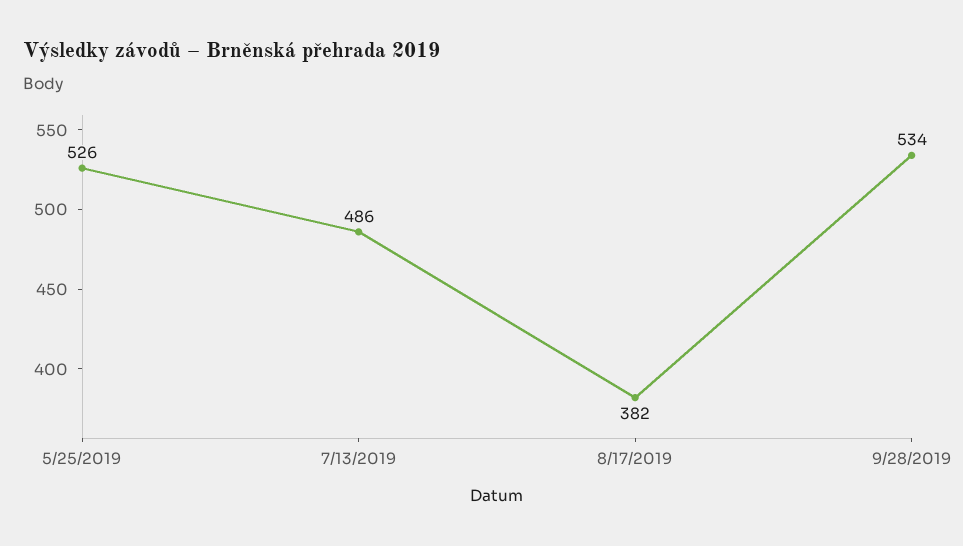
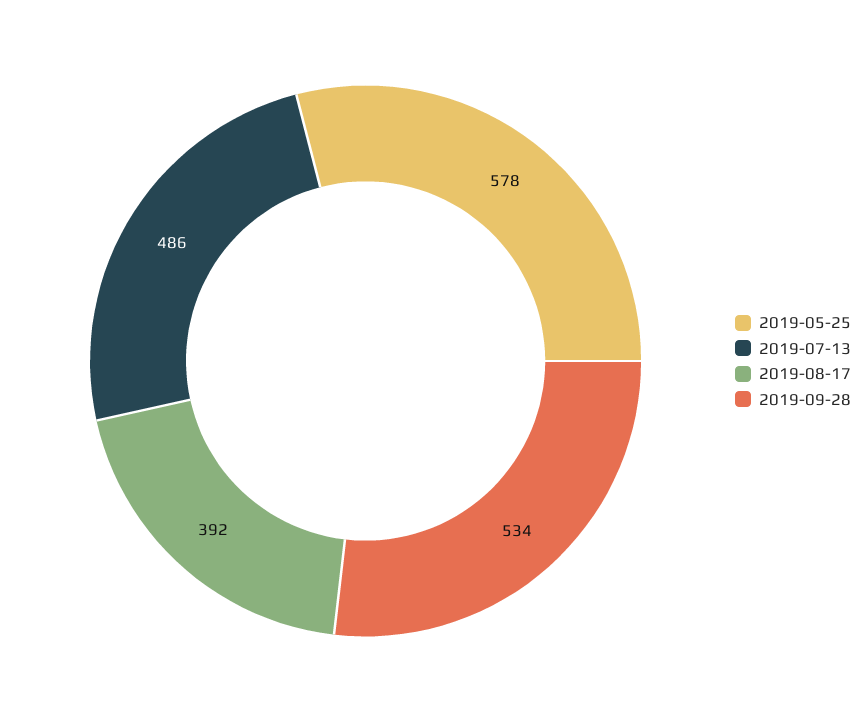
  {
-   "5/25/2019": 526,
+   "5/25/2019": 578,
    "7/13/2019": 486,
-   "8/17/2019": 382,
+   "8/17/2019": 392,
    "9/28/2019": 534
  }

